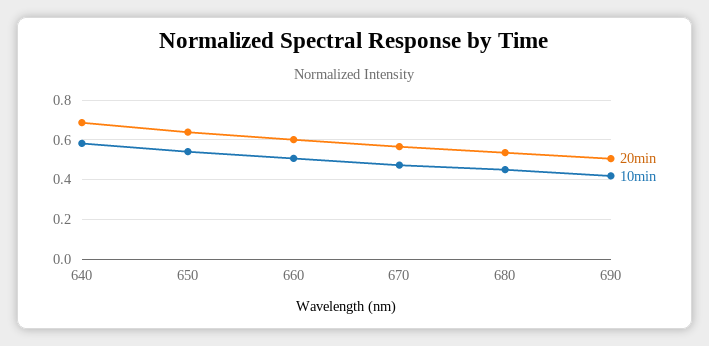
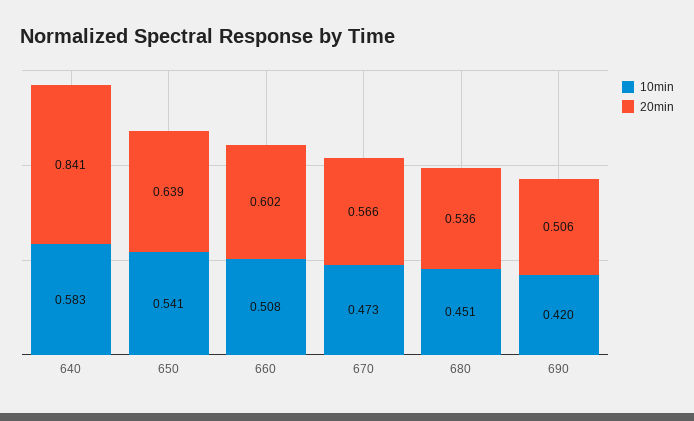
  {
    "20min": {
-     "640": 0.7,
+     "640": 0.841,
      "650": 0.639,
      "660": 0.602,
      "670": 0.566,
      "680": 0.536,
      "690": 0.506
    },
    "10min": {
      "640": 0.583,
      "650": 0.541,
      "660": 0.508,
      "670": 0.473,
      "680": 0.451,
      "690": 0.42
    }
  }

